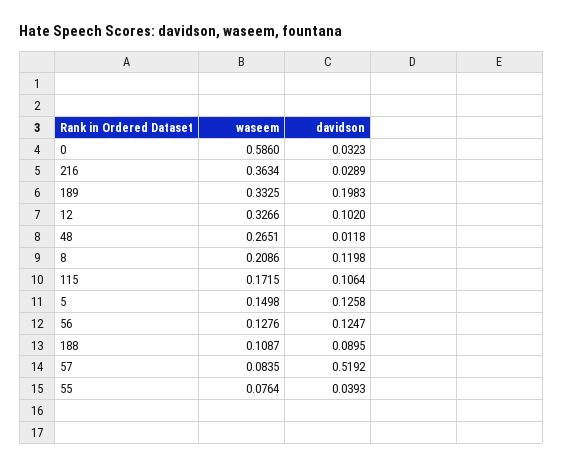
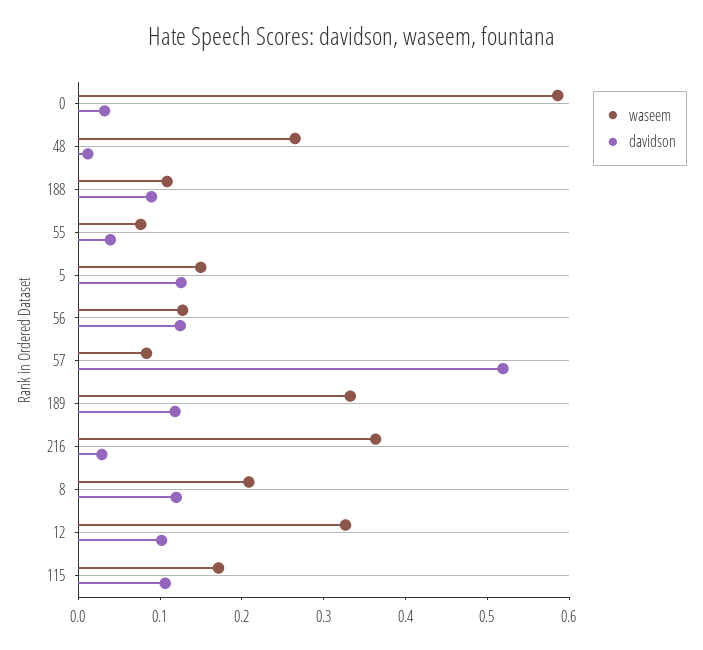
  {
    "waseem": {
      "0": 0.586,
      "216": 0.3634,
      "189": 0.3325,
      "12": 0.3266,
      "48": 0.2651,
      "8": 0.2086,
      "115": 0.1715,
      "5": 0.1498,
      "56": 0.1276,
      "188": 0.1087,
      "57": 0.0835,
      "55": 0.0764
    },
    "davidson": {
      "0": 0.0323,
      "216": 0.0289,
-     "189": 0.1983,
+     "189": 0.12,
      "12": 0.102,
      "48": 0.0118,
      "8": 0.1198,
      "115": 0.1064,
      "5": 0.1258,
      "56": 0.1247,
      "188": 0.0895,
      "57": 0.5192,
      "55": 0.0393
    }
  }

